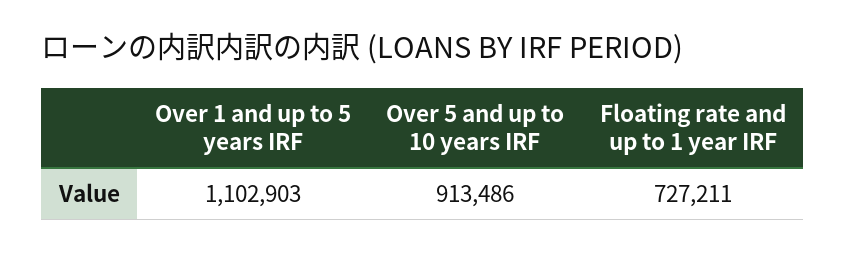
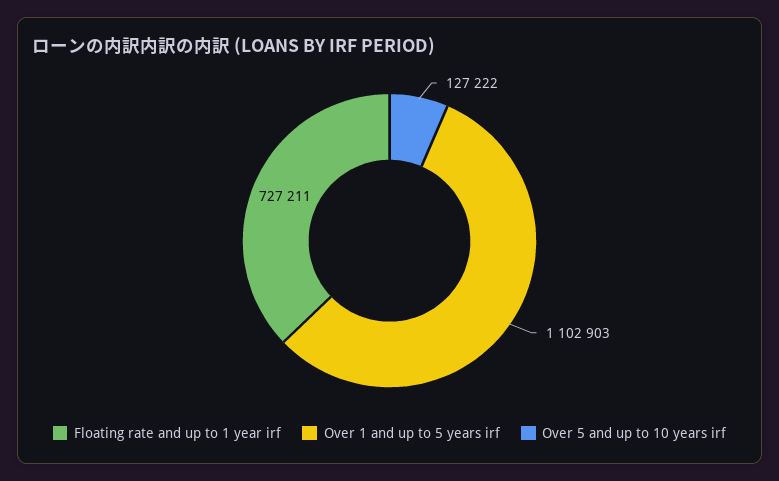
  {
    "Over 1 and up to 5 years IRF": 1102903,
-   "Over 5 and up to 10 years IRF": 913486,
+   "Over 5 and up to 10 years IRF": 127222,
    "Floating rate and up to 1 year IRF": 727211
  }

